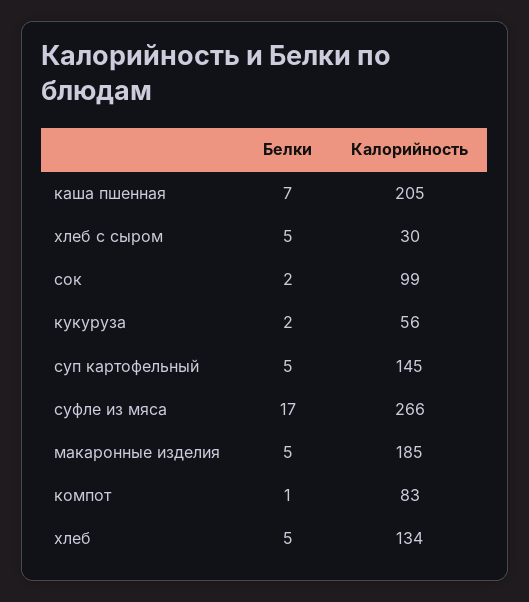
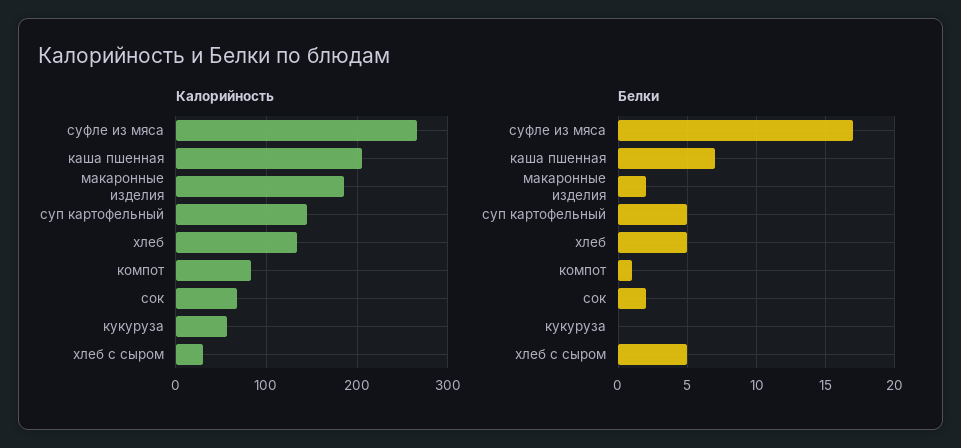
  {
    "Белки": {
      "каша пшенная": 7,
      "хлеб с сыром": 5,
      "сок": 2,
-     "кукуруза": 2,
+     "кукуруза": 0,
      "суп картофельный": 5,
      "суфле из мяса": 17,
-     "макаронные изделия": 5,
+     "макаронные изделия": 2,
      "компот": 1,
      "хлеб": 5
    },
    "Калорийность": {
      "каша пшенная": 205,
      "хлеб с сыром": 30,
-     "сок": 99,
+     "сок": 70,
      "кукуруза": 56,
      "суп картофельный": 145,
      "суфле из мяса": 266,
      "макаронные изделия": 185,
      "компот": 83,
      "хлеб": 134
    }
  }

